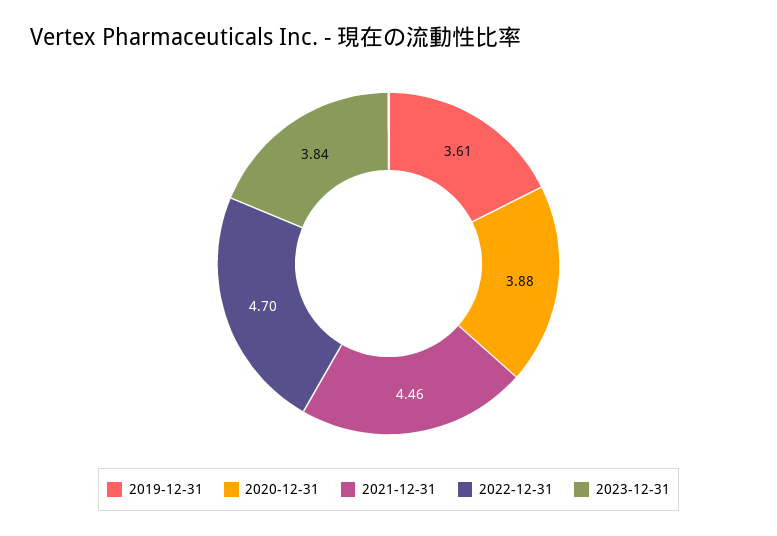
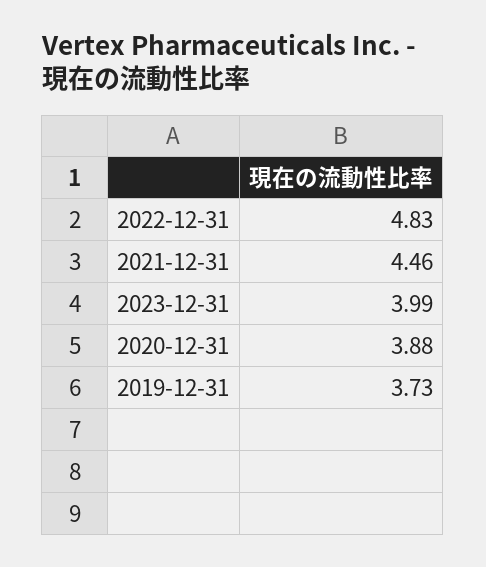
  {
-   "2019-12-31": 3.61,
+   "2019-12-31": 3.73,
    "2020-12-31": 3.88,
    "2021-12-31": 4.46,
-   "2022-12-31": 4.7,
+   "2022-12-31": 4.83,
-   "2023-12-31": 3.84
+   "2023-12-31": 3.99
  }

